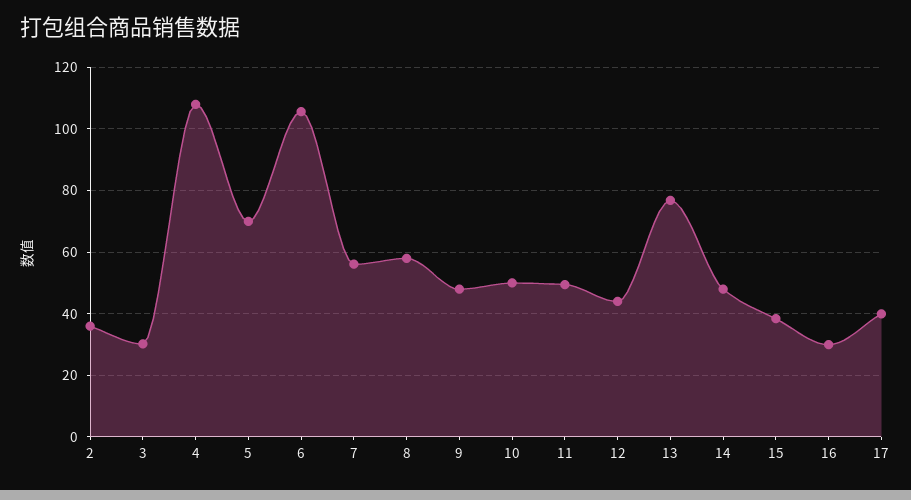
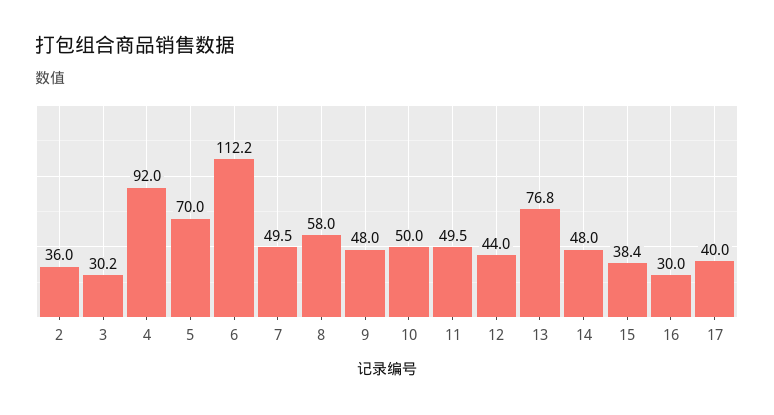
  {
    "2": 36,
    "3": 30.2,
-   "4": 108,
+   "4": 92,
    "5": 70,
-   "6": 106,
+   "6": 112.2,
-   "7": 56,
+   "7": 49.5,
    "8": 58,
    "9": 48,
    "10": 50,
    "11": 49.5,
    "12": 44,
    "13": 76.8,
    "14": 48,
    "15": 38.4,
    "16": 30,
    "17": 40
  }

